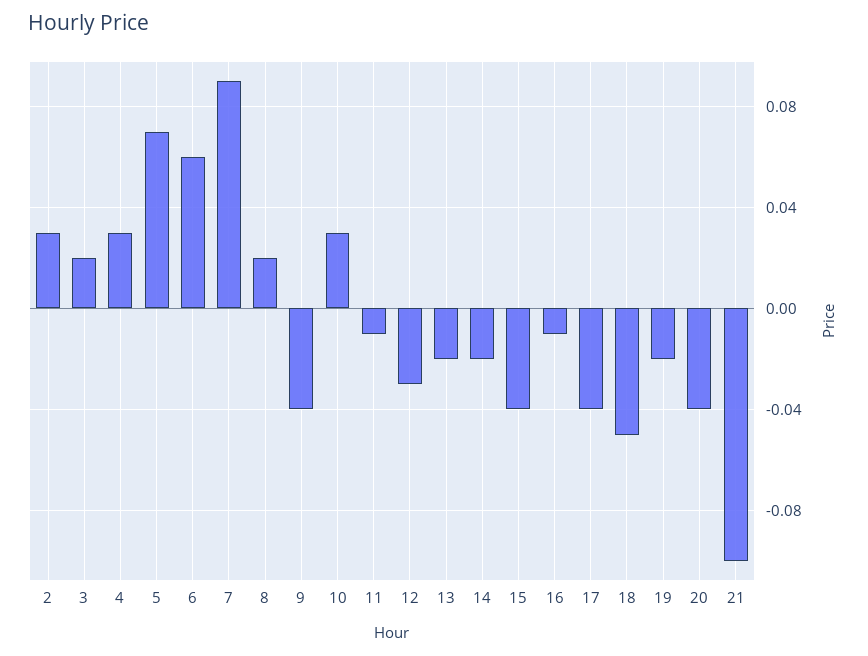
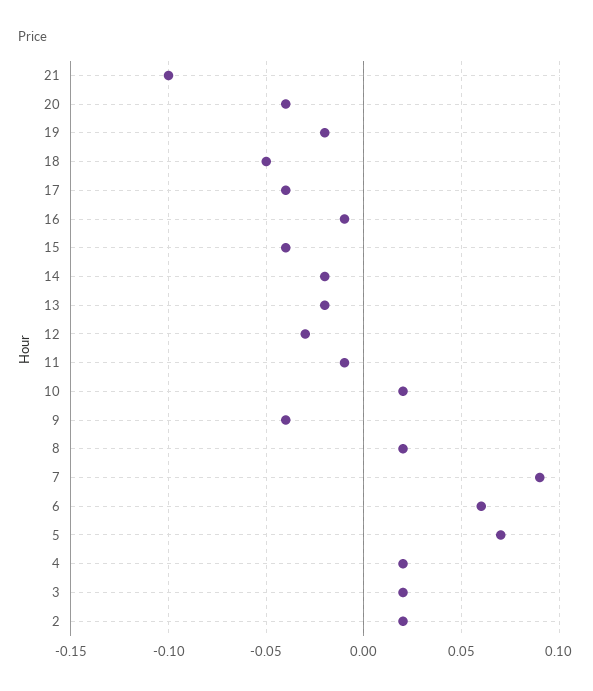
  {
-   "2": 0.03,
+   "2": 0.02,
    "3": 0.02,
-   "4": 0.03,
+   "4": 0.02,
    "5": 0.07,
    "6": 0.06,
    "7": 0.09,
    "8": 0.02,
    "9": -0.04,
-   "10": 0.03,
+   "10": 0.02,
    "11": -0.01,
    "12": -0.03,
    "13": -0.02,
    "14": -0.02,
    "15": -0.04,
    "16": -0.01,
    "17": -0.04,
    "18": -0.05,
    "19": -0.02,
    "20": -0.04,
    "21": -0.1
  }

